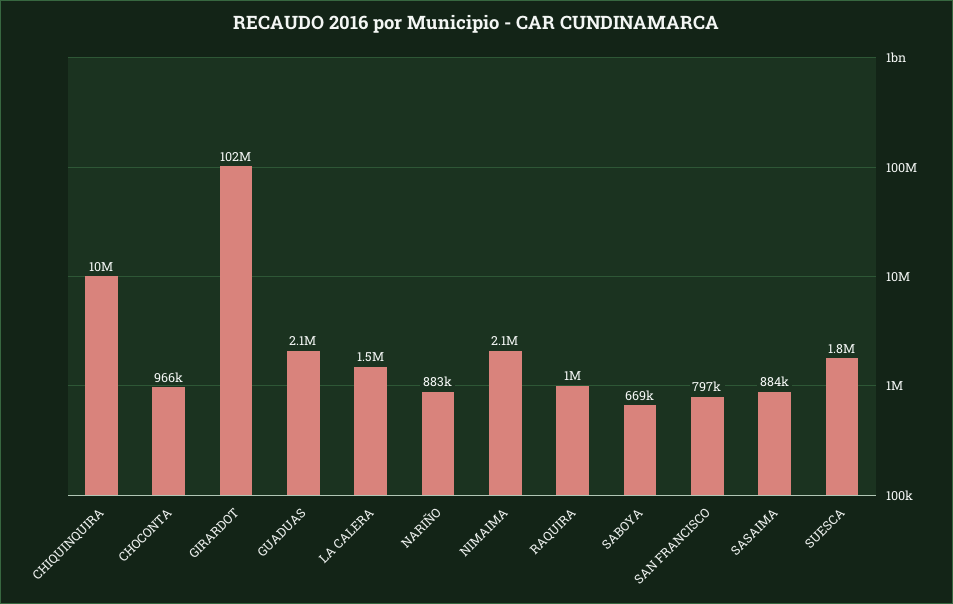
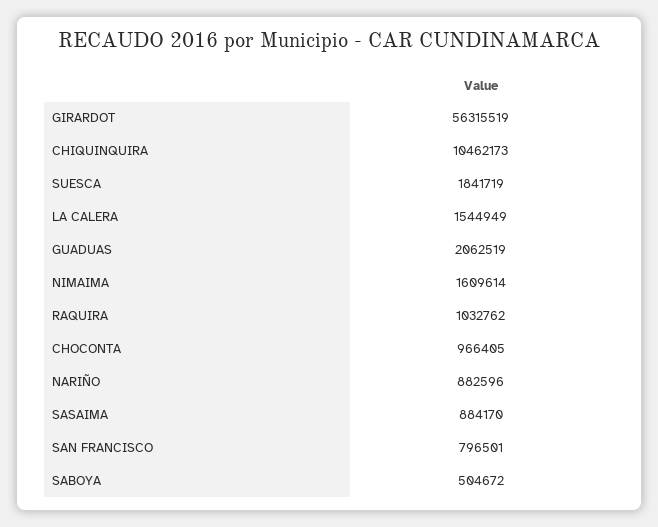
  {
    "CHIQUINQUIRA": 10462173,
    "CHOCONTA": 966405,
-   "GIRARDOT": 102000000,
+   "GIRARDOT": 56315519,
    "GUADUAS": 2062519,
    "LA CALERA": 1544949,
    "NARIÑO": 882596,
-   "NIMAIMA": 2100000,
+   "NIMAIMA": 1609614,
    "RAQUIRA": 1032762,
-   "SABOYA": 669000,
+   "SABOYA": 504672,
    "SAN FRANCISCO": 796501,
    "SASAIMA": 884170,
    "SUESCA": 1841719
  }

